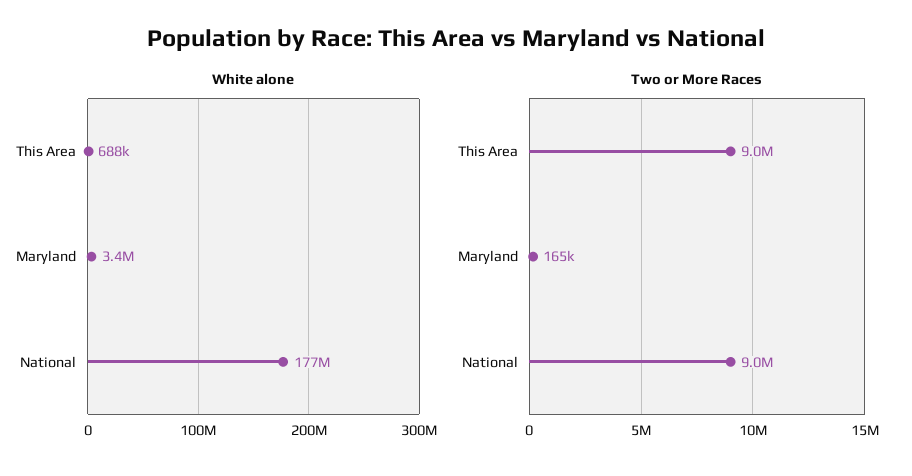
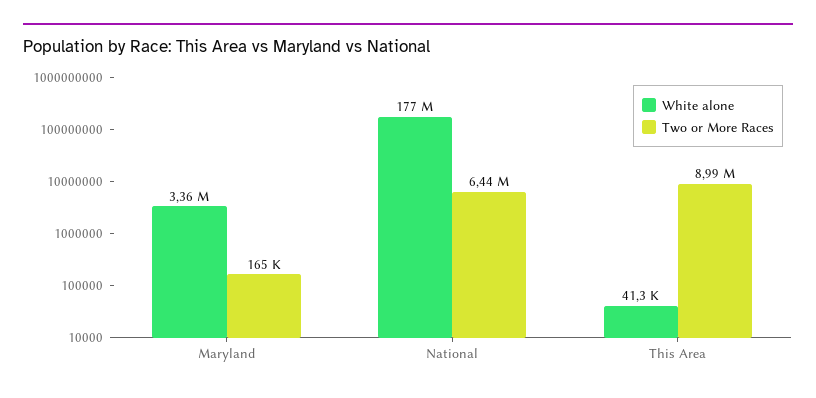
  {
    "White alone": {
-     "This Area": 688000,
+     "This Area": 41300,
      "Maryland": 3360000,
      "National": 177000000
    },
    "Two or More Races": {
      "This Area": 8990000,
      "Maryland": 165000,
-     "National": 9000000
+     "National": 6440000
    }
  }

